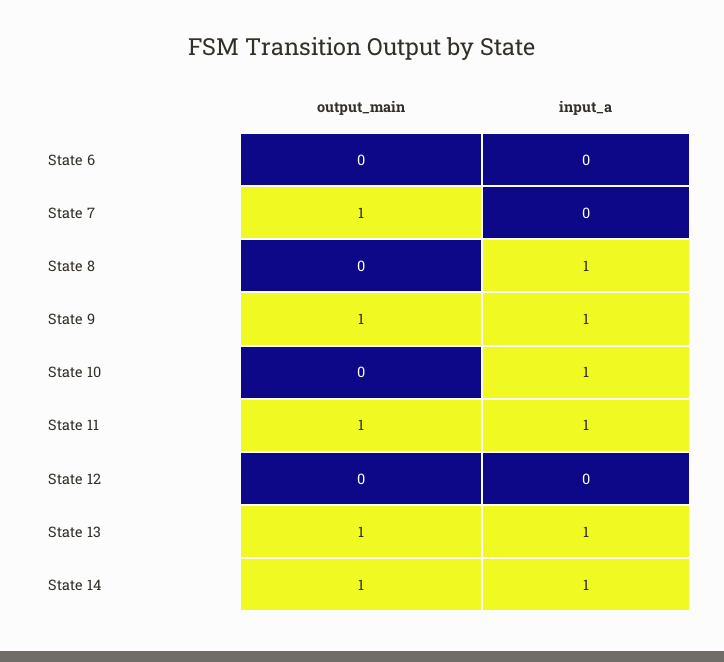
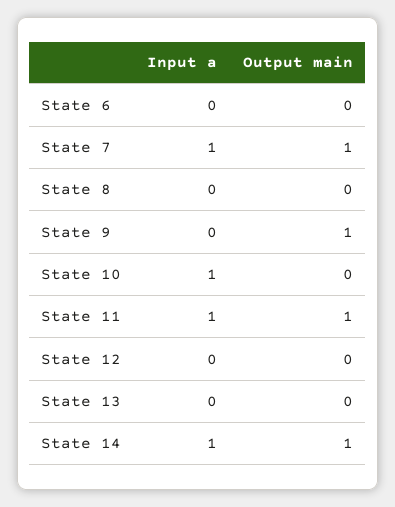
  {
    "output_main": {
      "State 6": 0,
      "State 7": 1,
      "State 8": 0,
      "State 9": 1,
      "State 10": 0,
      "State 11": 1,
      "State 12": 0,
-     "State 13": 1,
+     "State 13": 0,
      "State 14": 1
    },
    "input_a": {
      "State 6": 0,
-     "State 7": 0,
+     "State 7": 1,
-     "State 8": 1,
+     "State 8": 0,
-     "State 9": 1,
+     "State 9": 0,
      "State 10": 1,
      "State 11": 1,
      "State 12": 0,
-     "State 13": 1,
+     "State 13": 0,
      "State 14": 1
    }
  }

